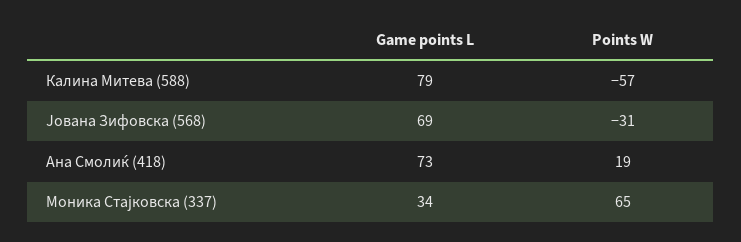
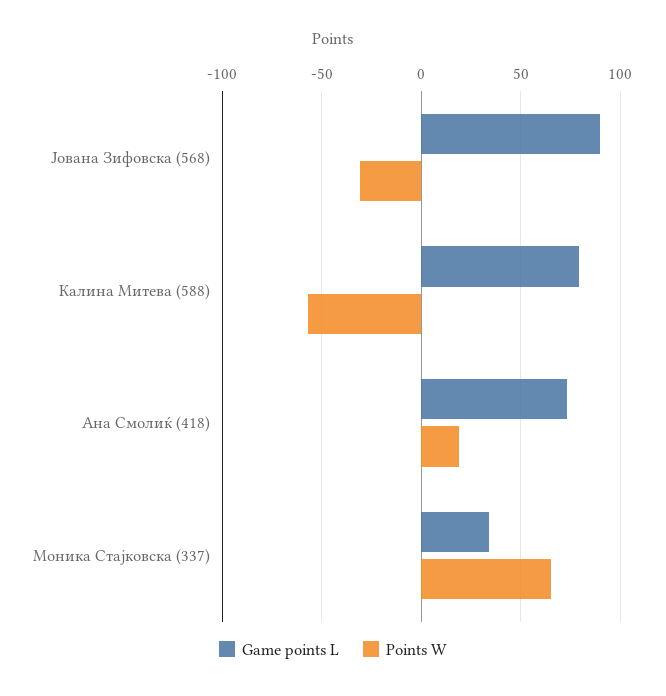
  {
    "Game points L": {
      "Калина Митева (588)": 79,
-     "Јована Зифовска (568)": 69,
+     "Јована Зифовска (568)": 90,
      "Ана Смолиќ (418)": 73,
      "Моника Стајковска (337)": 34
    },
    "Points W": {
      "Калина Митева (588)": -57,
      "Јована Зифовска (568)": -31,
      "Ана Смолиќ (418)": 19,
      "Моника Стајковска (337)": 65
    }
  }

